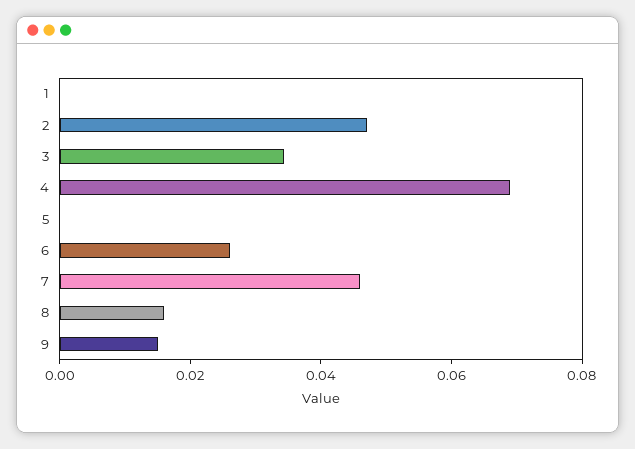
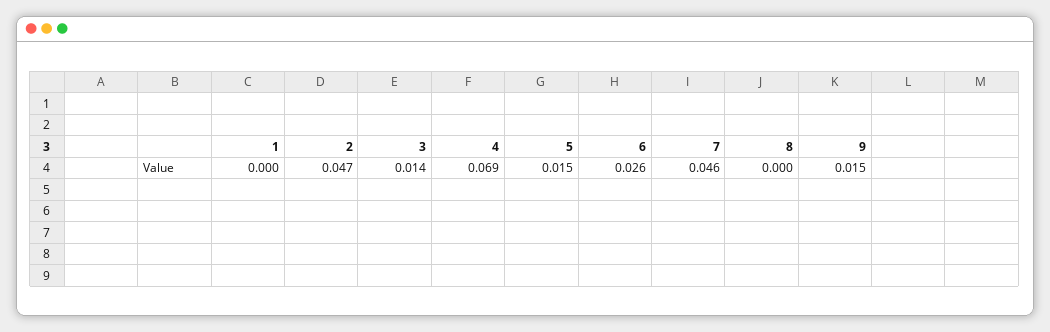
  {
    "1": 0,
    "2": 0.047,
-   "3": 0.035,
+   "3": 0.014,
    "4": 0.069,
-   "5": 0,
+   "5": 0.015,
    "6": 0.026,
    "7": 0.046,
-   "8": 0.015,
+   "8": 0,
    "9": 0.015
  }

